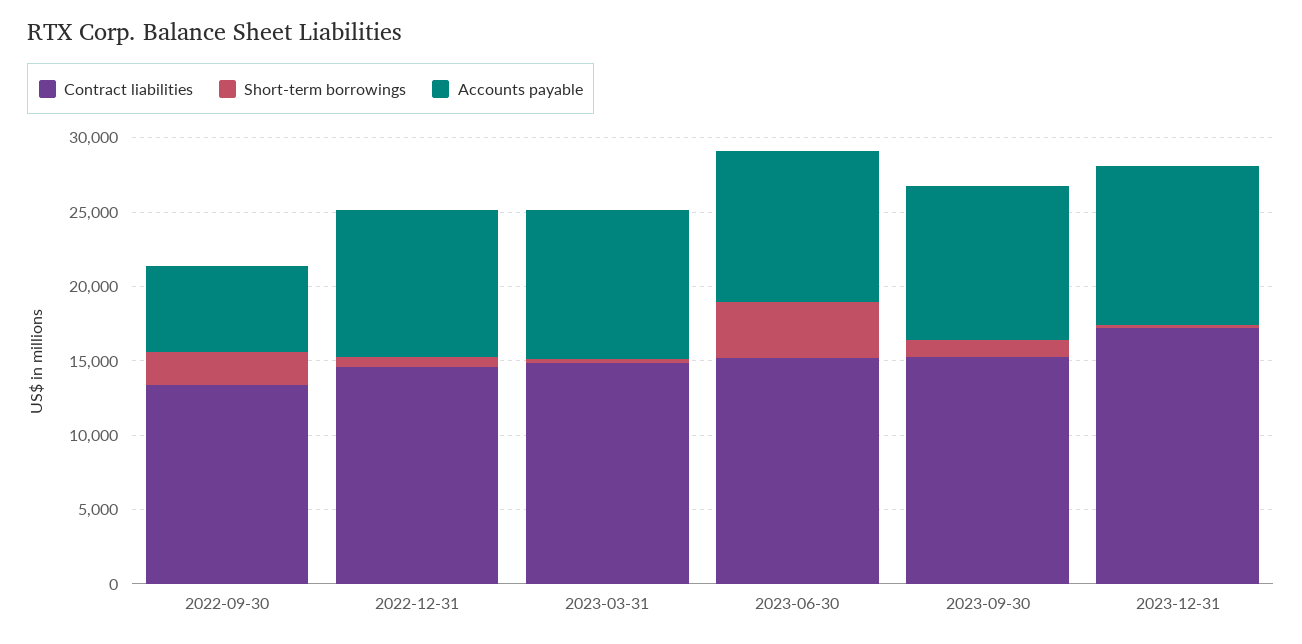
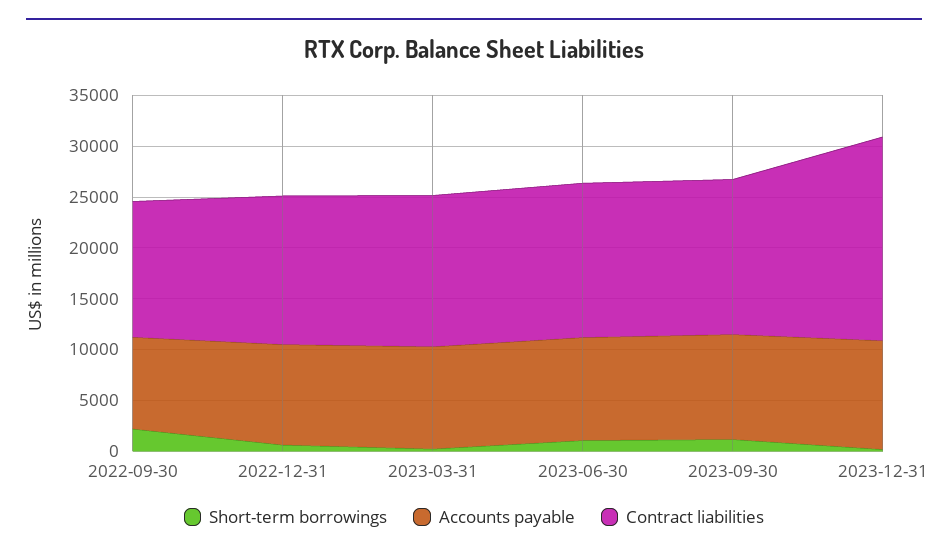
  {
    "Contract liabilities": {
      "2022-09-30": 13000,
      "2022-12-31": 15000,
      "2023-03-31": 15000,
      "2023-06-30": 15000,
      "2023-09-30": 15000,
-     "2023-12-31": 17000
+     "2023-12-31": 20000
    },
    "Short-term borrowings": {
      "2022-09-30": 2000,
      "2022-12-31": 1000,
      "2023-03-31": 0,
-     "2023-06-30": 4000,
+     "2023-06-30": 1000,
      "2023-09-30": 1000,
      "2023-12-31": 0
    },
    "Accounts payable": {
-     "2022-09-30": 6000,
+     "2022-09-30": 9000,
      "2022-12-31": 10000,
      "2023-03-31": 10000,
      "2023-06-30": 10000,
      "2023-09-30": 10000,
      "2023-12-31": 11000
    }
  }

